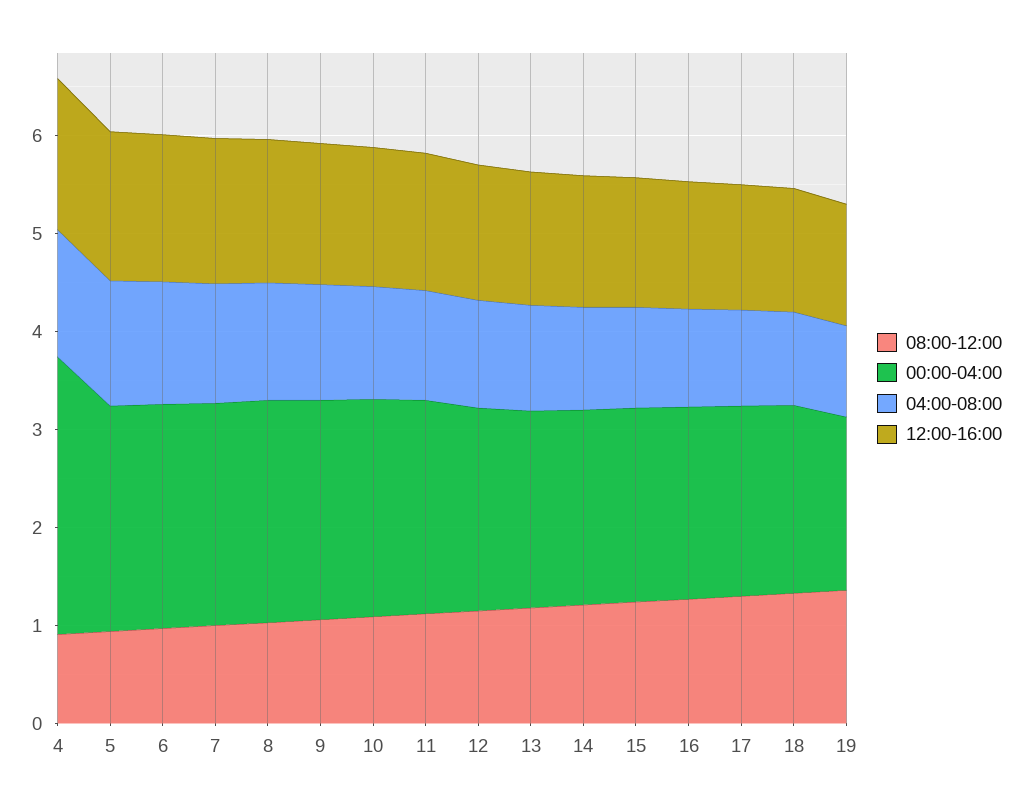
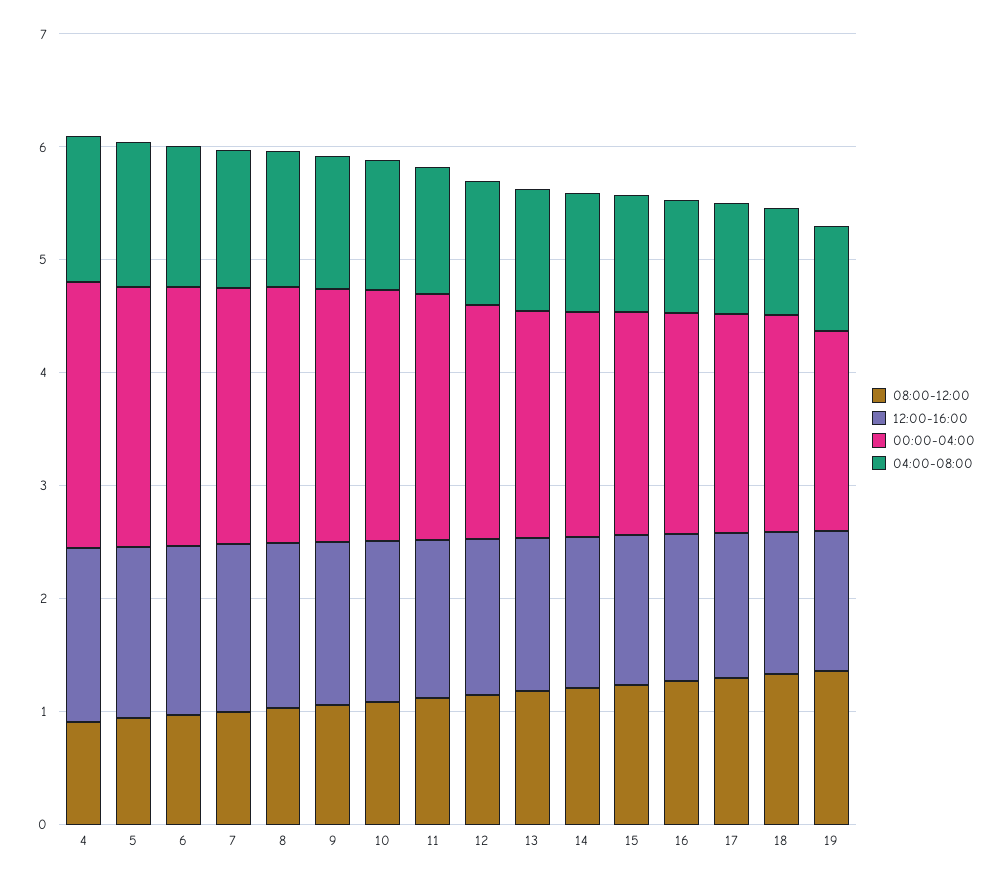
  {
    "08:00-12:00": {
      "4": 1,
      "5": 1,
      "6": 1,
      "7": 1,
      "8": 1,
      "9": 1,
      "10": 1,
      "11": 1.2,
      "12": 1.2,
      "13": 1.2,
      "14": 1.2,
      "15": 1.2,
      "16": 1.2,
      "17": 1.4,
      "18": 1.4,
      "19": 1.4
    },
    "00:00-04:00": {
-     "4": 2.8,
+     "4": 2.4,
      "5": 2.4,
      "6": 2.2,
      "7": 2.2,
      "8": 2.2,
      "9": 2.2,
      "10": 2.2,
      "11": 2.2,
      "12": 2,
      "13": 2,
      "14": 2,
      "15": 2,
      "16": 2,
      "17": 2,
      "18": 2,
      "19": 1.8
    },
    "04:00-08:00": {
      "4": 1.4,
      "5": 1.2,
      "6": 1.2,
      "7": 1.2,
      "8": 1.2,
      "9": 1.2,
      "10": 1.2,
      "11": 1.2,
      "12": 1.2,
      "13": 1,
      "14": 1,
      "15": 1,
      "16": 1,
      "17": 1,
      "18": 1,
      "19": 1
    },
    "12:00-16:00": {
      "4": 1.6,
      "5": 1.6,
      "6": 1.6,
      "7": 1.4,
      "8": 1.4,
      "9": 1.4,
      "10": 1.4,
      "11": 1.4,
      "12": 1.4,
      "13": 1.4,
      "14": 1.4,
      "15": 1.4,
      "16": 1.4,
      "17": 1.2,
      "18": 1.2,
      "19": 1.2
    }
  }

